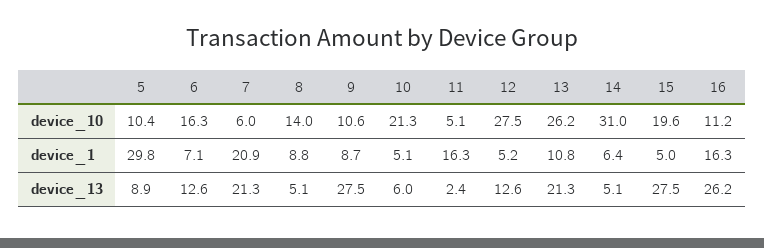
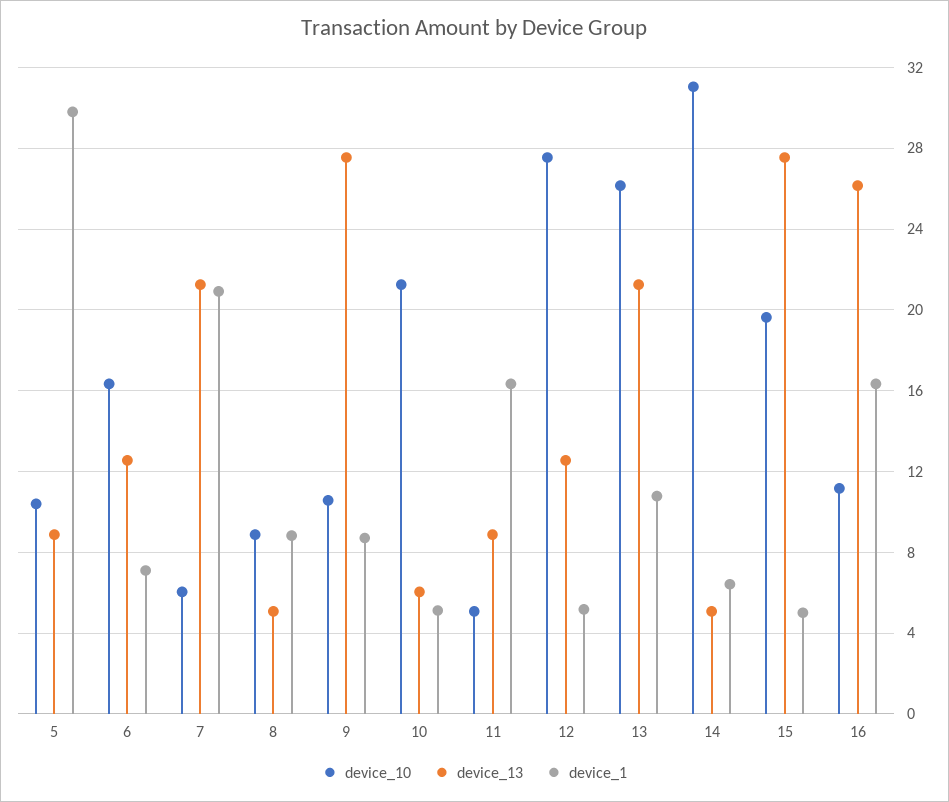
  {
    "device_10": {
      "5": 10.4,
      "6": 16.3,
      "7": 6,
-     "8": 14,
+     "8": 9,
      "9": 10.6,
      "10": 21.3,
      "11": 5.1,
      "12": 27.5,
      "13": 26.2,
      "14": 31,
      "15": 19.6,
      "16": 11.2
    },
    "device_1": {
      "5": 29.8,
      "6": 7.1,
      "7": 20.9,
      "8": 8.8,
      "9": 8.7,
      "10": 5.1,
      "11": 16.3,
      "12": 5.2,
      "13": 10.8,
      "14": 6.4,
      "15": 5,
      "16": 16.3
    },
    "device_13": {
      "5": 8.9,
      "6": 12.6,
      "7": 21.3,
      "8": 5.1,
      "9": 27.5,
      "10": 6,
-     "11": 2.4,
+     "11": 9,
      "12": 12.6,
      "13": 21.3,
      "14": 5.1,
      "15": 27.5,
      "16": 26.2
    }
  }

